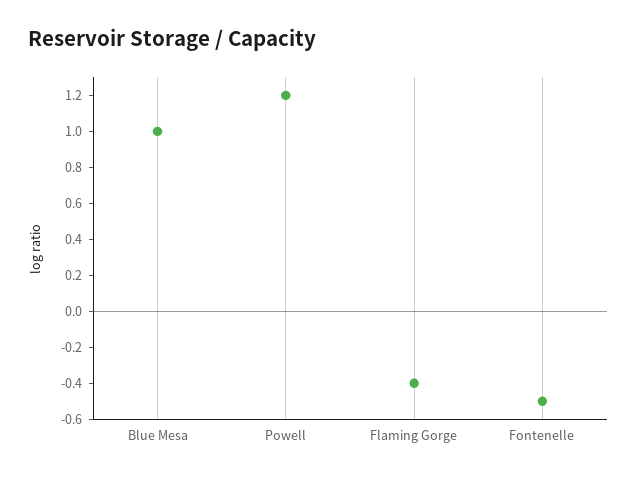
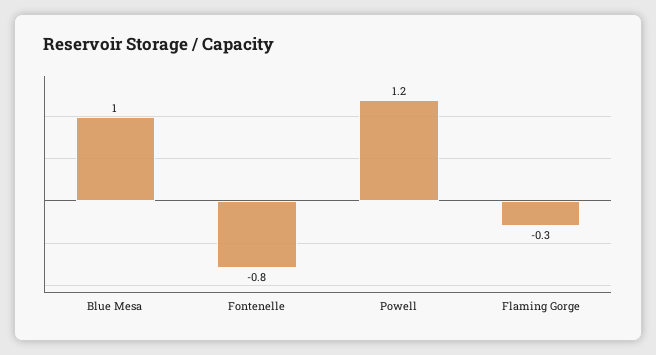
  {
    "Blue Mesa": 1,
    "Powell": 1.2,
-   "Flaming Gorge": -0.4,
+   "Flaming Gorge": -0.3,
-   "Fontenelle": -0.5
+   "Fontenelle": -0.8
  }

